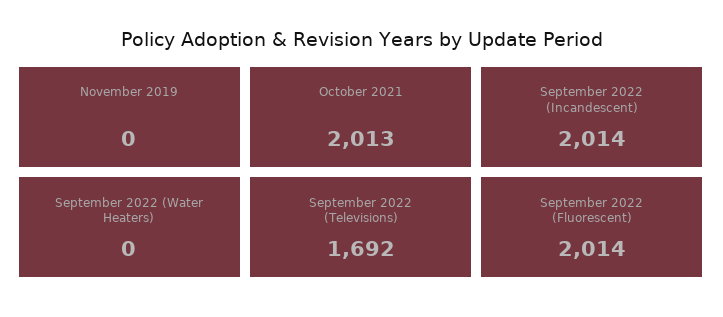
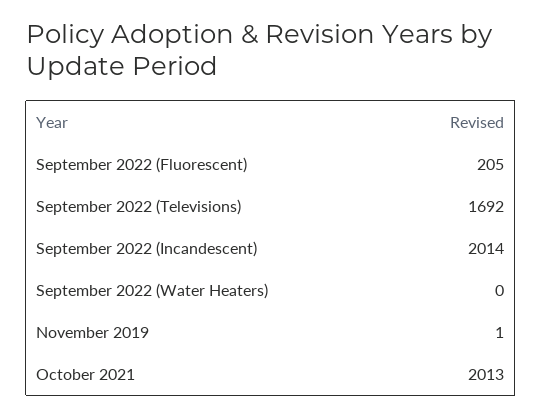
  {
-   "November 2019": 0,
+   "November 2019": 1,
    "October 2021": 2013,
    "September 2022 (Incandescent)": 2014,
    "September 2022 (Water Heaters)": 0,
    "September 2022 (Televisions)": 1692,
-   "September 2022 (Fluorescent)": 2014
+   "September 2022 (Fluorescent)": 205
  }

